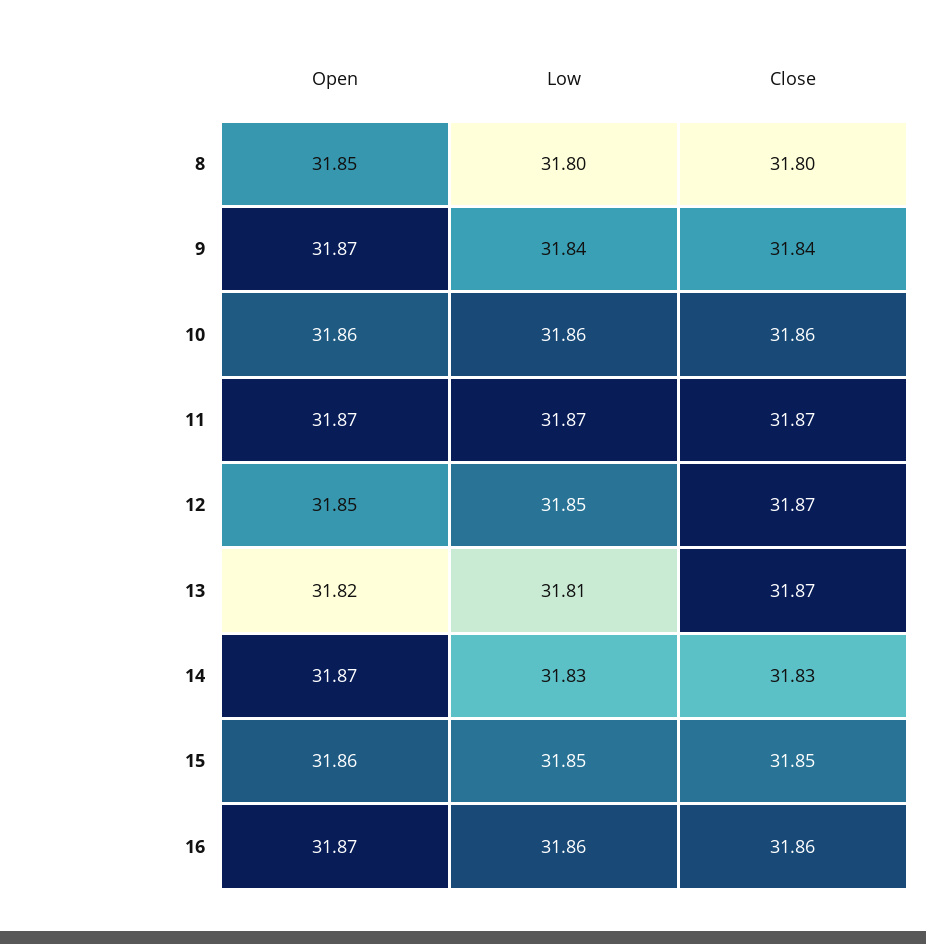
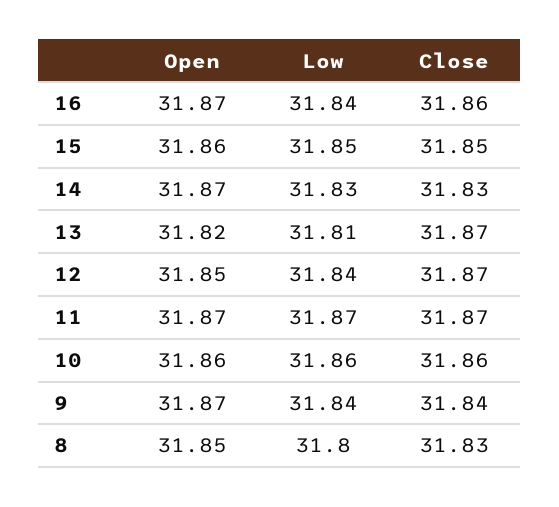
  {
    "Open": {
      "8": 31.85,
      "9": 31.87,
      "10": 31.86,
      "11": 31.87,
      "12": 31.85,
      "13": 31.82,
      "14": 31.87,
      "15": 31.86,
      "16": 31.87
    },
    "Low": {
      "8": 31.8,
      "9": 31.84,
      "10": 31.86,
      "11": 31.87,
-     "12": 31.85,
+     "12": 31.84,
      "13": 31.81,
      "14": 31.83,
      "15": 31.85,
-     "16": 31.86
+     "16": 31.84
    },
    "Close": {
-     "8": 31.8,
+     "8": 31.83,
      "9": 31.84,
      "10": 31.86,
      "11": 31.87,
      "12": 31.87,
      "13": 31.87,
      "14": 31.83,
      "15": 31.85,
      "16": 31.86
    }
  }

